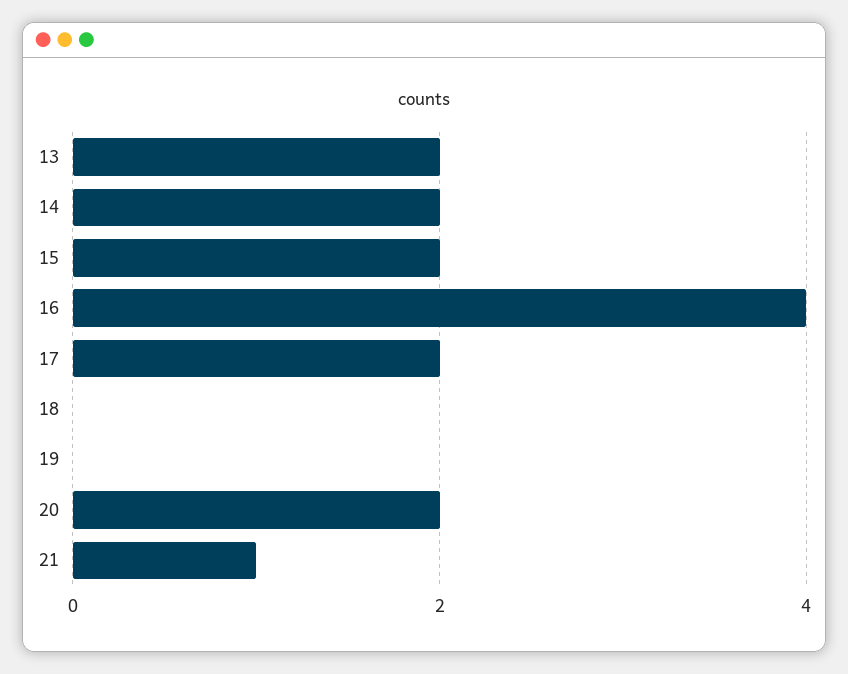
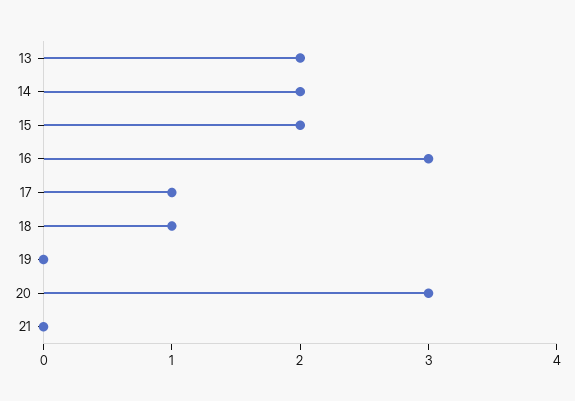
  {
    "13": 2,
    "14": 2,
    "15": 2,
-   "16": 4,
+   "16": 3,
-   "17": 2,
+   "17": 1,
-   "18": 0,
+   "18": 1,
    "19": 0,
-   "20": 2,
+   "20": 3,
-   "21": 1
+   "21": 0
  }

